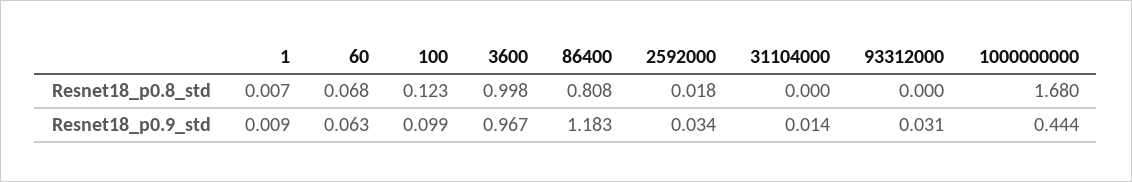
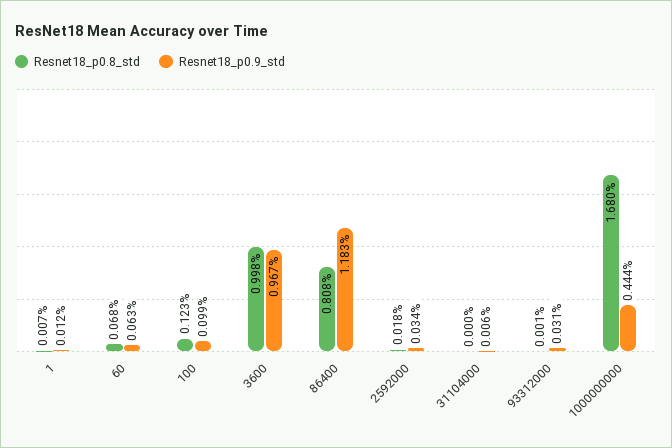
  {
    "Resnet18_p0.8_std": {
      "1": 0.007,
      "60": 0.068,
      "100": 0.123,
      "3600": 0.998,
      "86400": 0.808,
      "2592000": 0.018,
      "31104000": 0,
-     "93312000": 0,
+     "93312000": 0.001,
      "1000000000": 1.68
    },
    "Resnet18_p0.9_std": {
-     "1": 0.009,
+     "1": 0.012,
      "60": 0.063,
      "100": 0.099,
      "3600": 0.967,
      "86400": 1.183,
      "2592000": 0.034,
-     "31104000": 0.014,
+     "31104000": 0.006,
      "93312000": 0.031,
      "1000000000": 0.444
    }
  }

